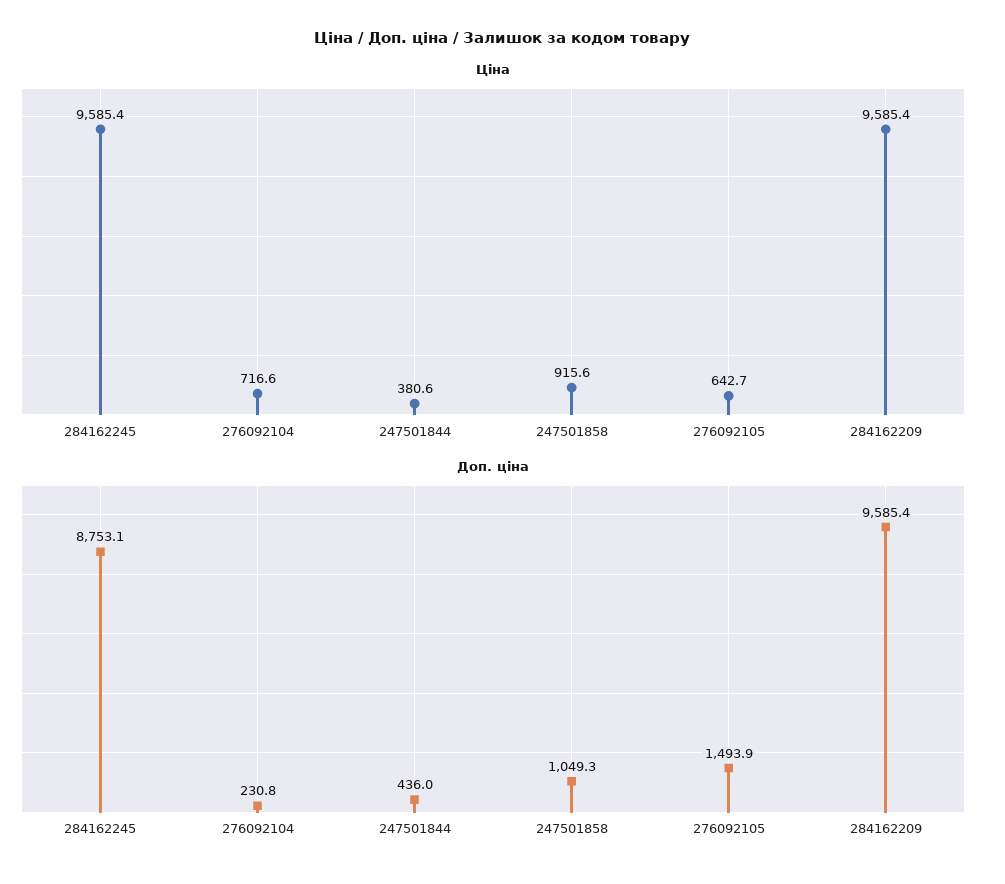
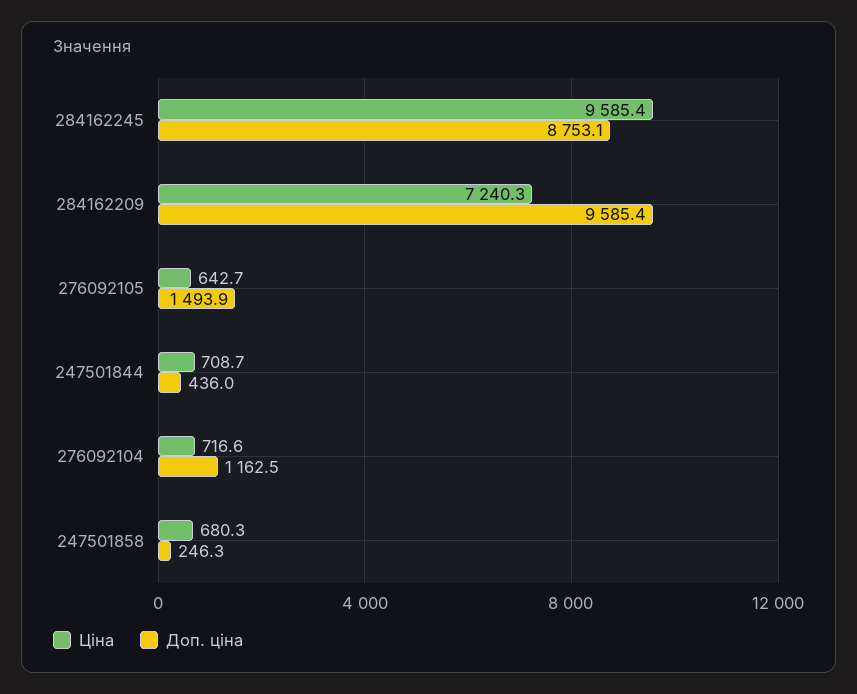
  {
    "Ціна": {
      "284162245": 9585.4,
      "276092104": 716.6,
-     "247501844": 380.6,
+     "247501844": 708.7,
-     "247501858": 915.6,
+     "247501858": 680.3,
      "276092105": 642.7,
-     "284162209": 9585.4
+     "284162209": 7240.3
    },
    "Доп. ціна": {
      "284162245": 8753.1,
-     "276092104": 230.8,
+     "276092104": 1162.5,
      "247501844": 436,
-     "247501858": 1049.3,
+     "247501858": 246.3,
      "276092105": 1493.9,
      "284162209": 9585.4
    }
  }

